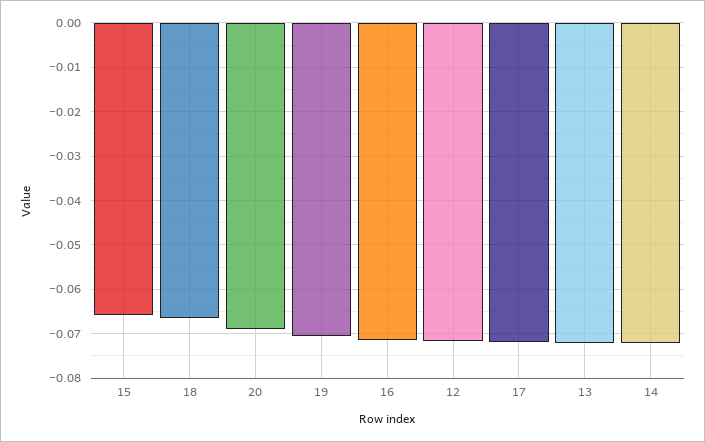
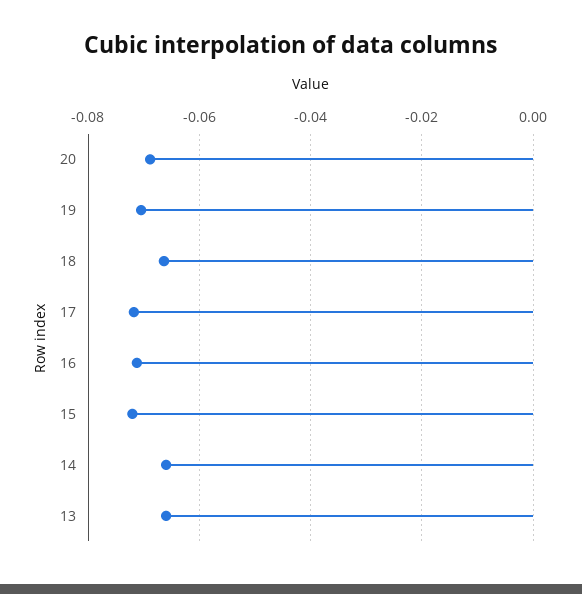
  {
-   "15": -0.066,
+   "15": -0.072,
    "18": -0.066,
    "20": -0.068,
    "19": -0.07,
    "16": -0.072,
-   "12": -0.072,
    "17": -0.072,
-   "13": -0.072,
+   "13": -0.066,
-   "14": -0.072
+   "14": -0.066
  }

